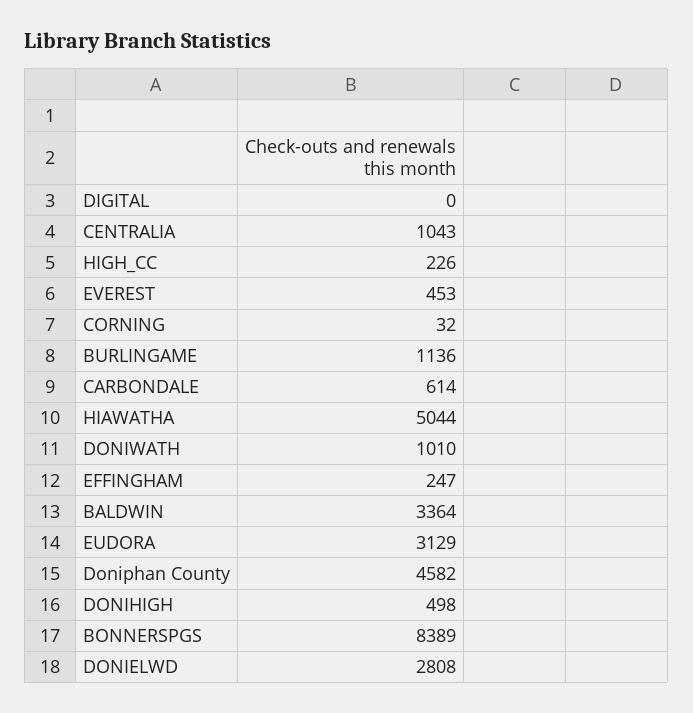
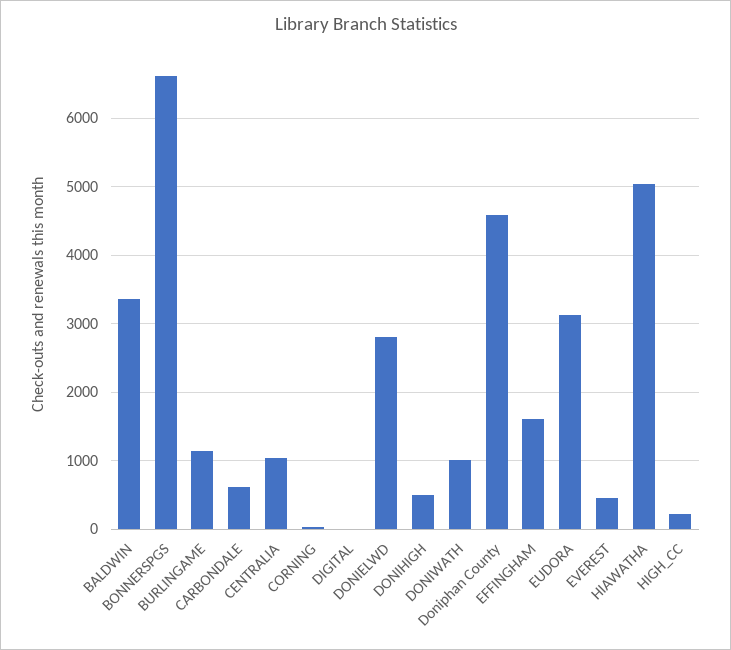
  {
    "DIGITAL": 0,
    "CENTRALIA": 1043,
    "HIGH_CC": 226,
    "EVEREST": 453,
    "CORNING": 32,
    "BURLINGAME": 1136,
    "CARBONDALE": 614,
    "HIAWATHA": 5044,
    "DONIWATH": 1010,
-   "EFFINGHAM": 247,
+   "EFFINGHAM": 1600,
    "BALDWIN": 3364,
    "EUDORA": 3129,
    "Doniphan County": 4582,
    "DONIHIGH": 498,
-   "BONNERSPGS": 8389,
+   "BONNERSPGS": 6600,
    "DONIELWD": 2808
  }

